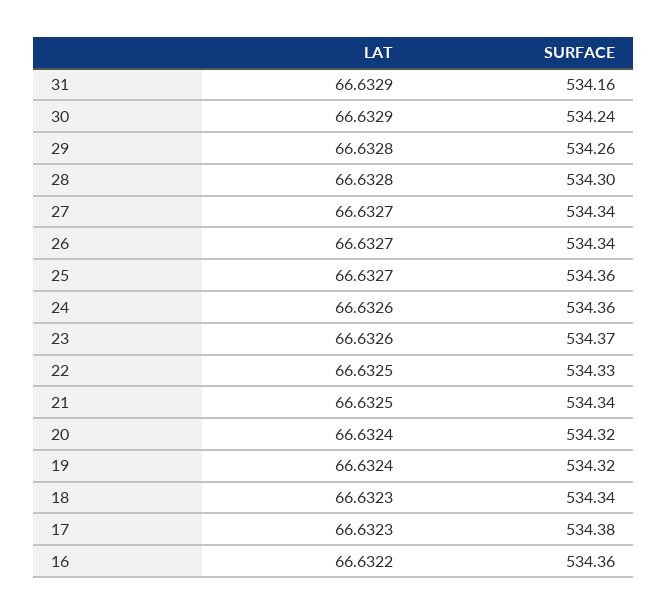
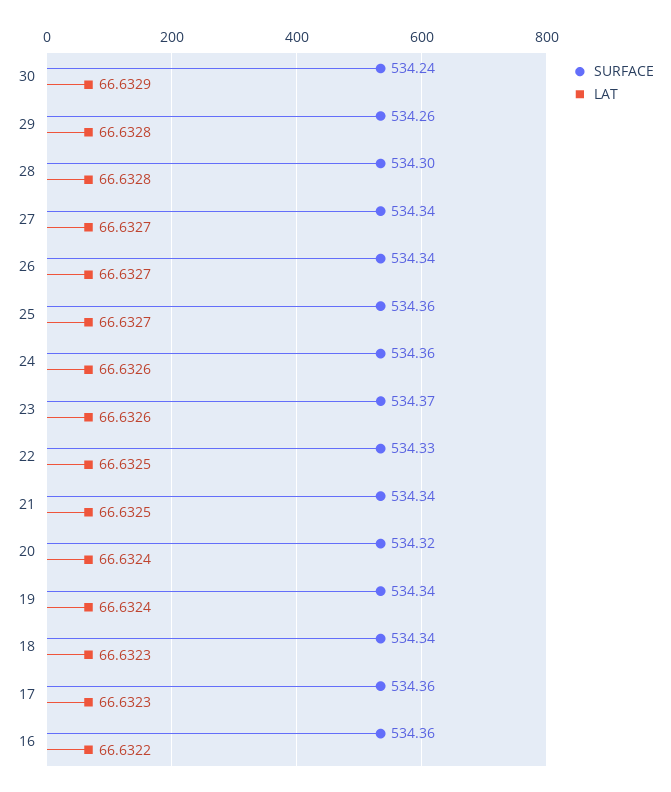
  {
    "LAT": {
-     "31": 66.6329,
      "30": 66.6329,
      "29": 66.6328,
      "28": 66.6328,
      "27": 66.6327,
      "26": 66.6327,
      "25": 66.6327,
      "24": 66.6326,
      "23": 66.6326,
      "22": 66.6325,
      "21": 66.6325,
      "20": 66.6324,
      "19": 66.6324,
      "18": 66.6323,
      "17": 66.6323,
      "16": 66.6322
    },
    "SURFACE": {
-     "31": 534.16,
      "30": 534.24,
      "29": 534.26,
      "28": 534.3,
      "27": 534.34,
      "26": 534.34,
      "25": 534.36,
      "24": 534.36,
      "23": 534.37,
      "22": 534.33,
      "21": 534.34,
      "20": 534.32,
-     "19": 534.32,
+     "19": 534.34,
      "18": 534.34,
-     "17": 534.38,
+     "17": 534.36,
      "16": 534.36
    }
  }

